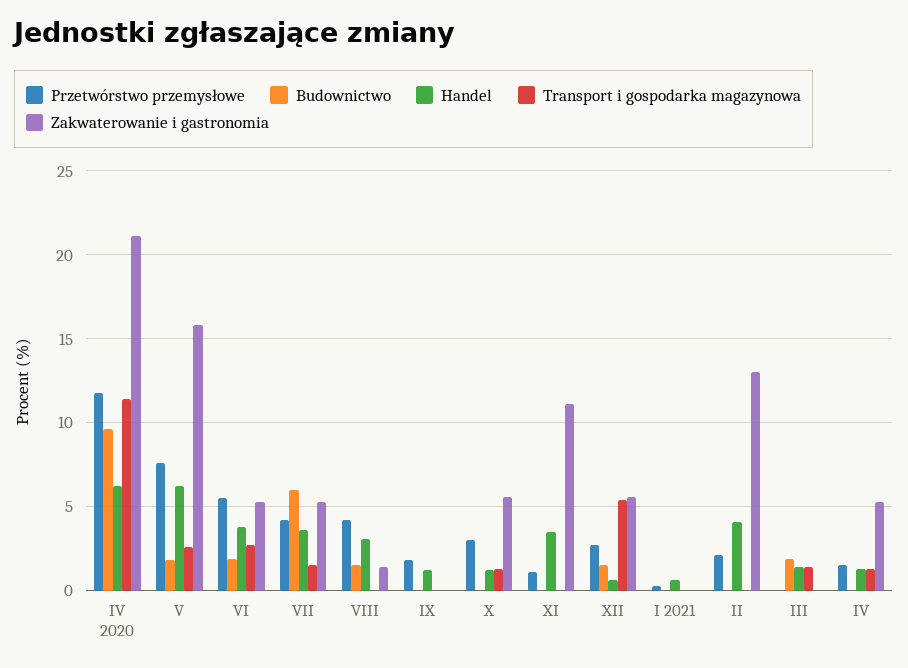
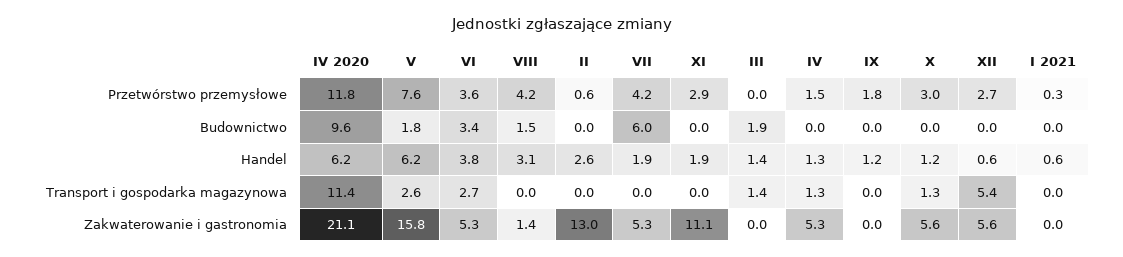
  {
    "Przetwórstwo przemysłowe": {
      "IV 2020": 11.8,
      "V": 7.6,
-     "VI": 5.5,
+     "VI": 3.6,
      "VII": 4.2,
      "VIII": 4.2,
      "IX": 1.8,
      "X": 3,
-     "XI": 1,
+     "XI": 2.9,
      "XII": 2.7,
      "I 2021": 0.3,
-     "II": 2,
+     "II": 0.6,
      "III": 0,
      "IV": 1.5
    },
    "Budownictwo": {
      "IV 2020": 9.6,
      "V": 1.8,
-     "VI": 2,
+     "VI": 3.4,
      "VII": 6,
      "VIII": 1.5,
      "IX": 0,
      "X": 0,
      "XI": 0,
-     "XII": 1.5,
+     "XII": 0,
      "I 2021": 0,
      "II": 0,
      "III": 1.9,
      "IV": 0
    },
    "Handel": {
      "IV 2020": 6.2,
      "V": 6.2,
      "VI": 3.8,
-     "VII": 3.5,
+     "VII": 1.9,
      "VIII": 3.1,
      "IX": 1.2,
      "X": 1.2,
-     "XI": 3.5,
+     "XI": 1.9,
      "XII": 0.6,
      "I 2021": 0.6,
-     "II": 4,
+     "II": 2.6,
      "III": 1.4,
      "IV": 1.3
    },
    "Transport i gospodarka magazynowa": {
      "IV 2020": 11.4,
      "V": 2.6,
      "VI": 2.7,
-     "VII": 1.5,
+     "VII": 0,
      "VIII": 0,
      "IX": 0,
      "X": 1.3,
      "XI": 0,
      "XII": 5.4,
      "I 2021": 0,
      "II": 0,
      "III": 1.4,
      "IV": 1.3
    },
    "Zakwaterowanie i gastronomia": {
      "IV 2020": 21.1,
      "V": 15.8,
      "VI": 5.3,
      "VII": 5.3,
      "VIII": 1.4,
      "IX": 0,
      "X": 5.6,
      "XI": 11.1,
      "XII": 5.6,
      "I 2021": 0,
      "II": 13,
      "III": 0,
      "IV": 5.3
    }
  }

